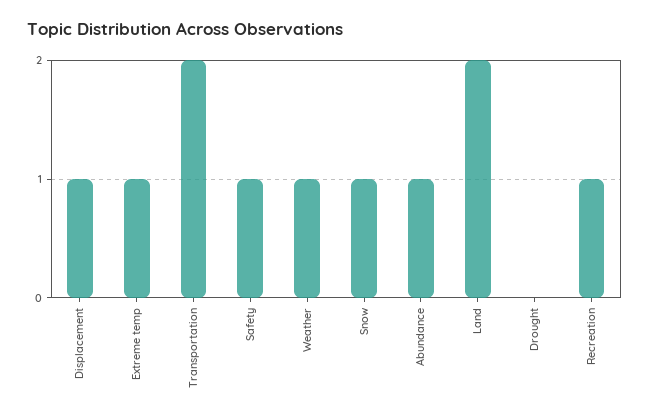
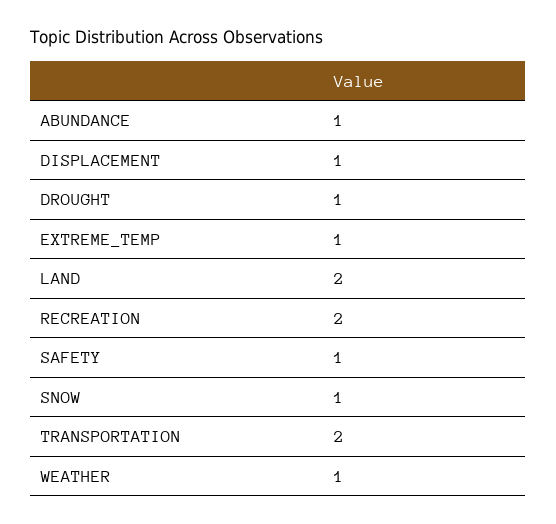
  {
    "Displacement": 1,
    "Extreme temp": 1,
    "Transportation": 2,
    "Safety": 1,
    "Weather": 1,
    "Snow": 1,
    "Abundance": 1,
    "Land": 2,
-   "Drought": 0,
+   "Drought": 1,
-   "Recreation": 1
+   "Recreation": 2
  }

